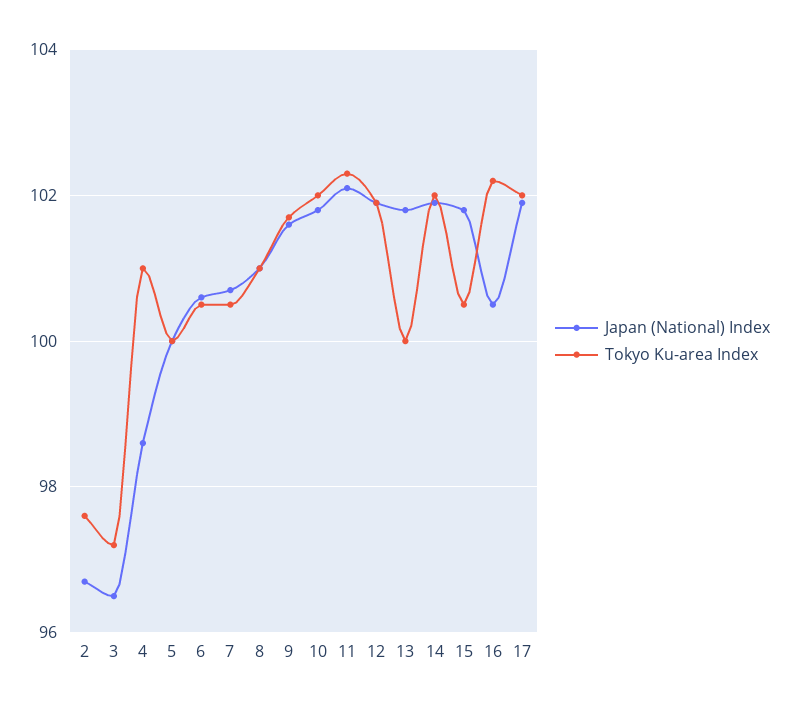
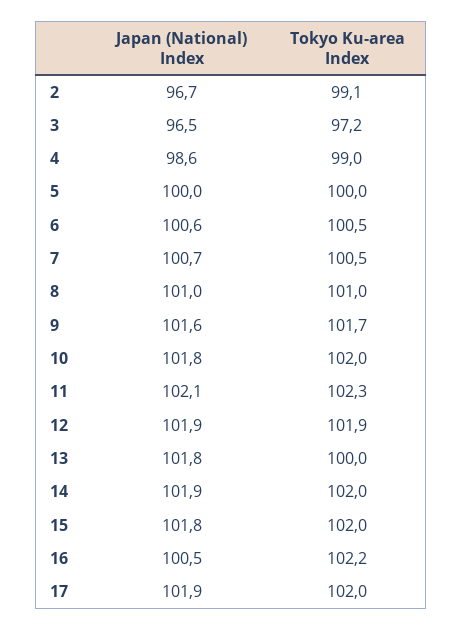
  {
    "Japan (National) Index": {
      "2": 96.7,
      "3": 96.5,
      "4": 98.6,
      "5": 100,
      "6": 100.6,
      "7": 100.7,
      "8": 101,
      "9": 101.6,
      "10": 101.8,
      "11": 102.1,
      "12": 101.9,
      "13": 101.8,
      "14": 101.9,
      "15": 101.8,
      "16": 100.5,
      "17": 101.9
    },
    "Tokyo Ku-area Index": {
-     "2": 97.5,
+     "2": 99.1,
      "3": 97.2,
-     "4": 101,
+     "4": 99,
      "5": 100,
      "6": 100.5,
      "7": 100.5,
      "8": 101,
      "9": 101.7,
      "10": 102,
      "11": 102.3,
      "12": 101.9,
      "13": 100,
      "14": 102,
-     "15": 100.5,
+     "15": 102,
      "16": 102.2,
      "17": 102
    }
  }

